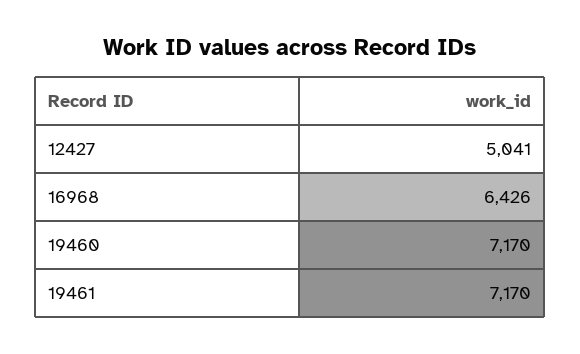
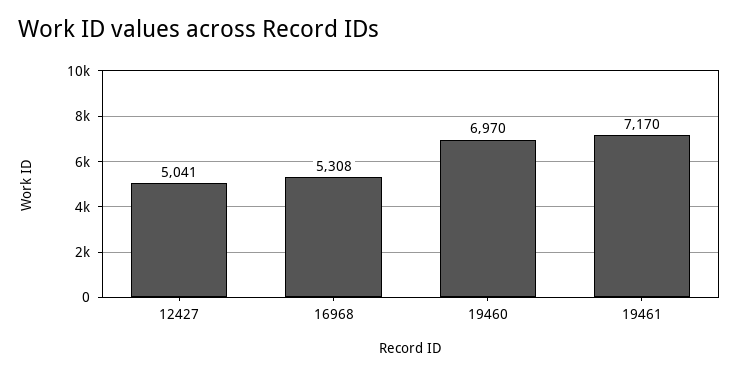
  {
    "12427": 5041,
-   "16968": 6426,
+   "16968": 5308,
-   "19460": 7170,
+   "19460": 6970,
    "19461": 7170
  }

